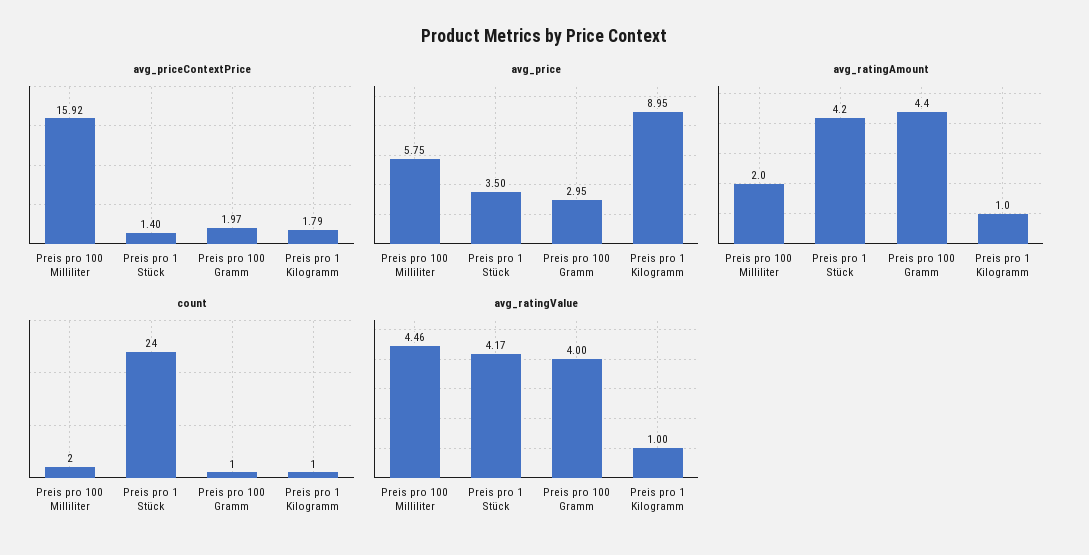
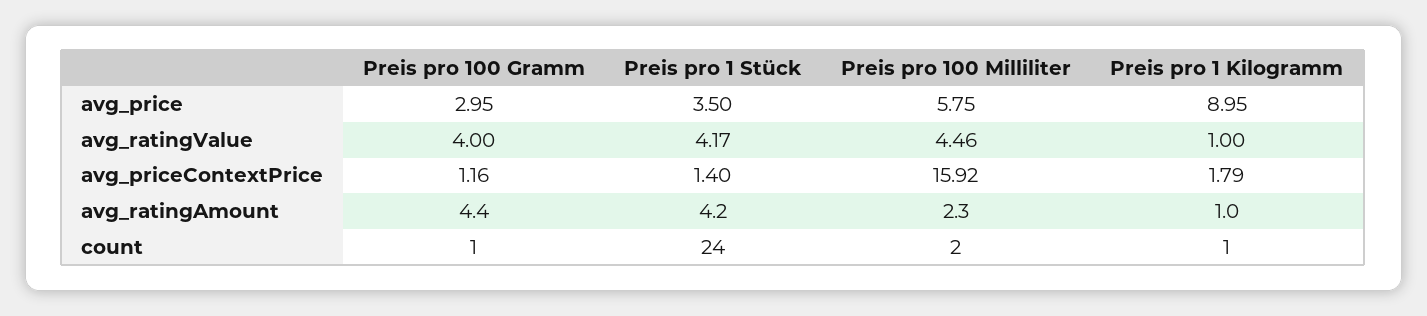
  {
    "avg_priceContextPrice": {
      "Preis pro 100 Milliliter": 15.92,
      "Preis pro 1 Stück": 1.4,
-     "Preis pro 100 Gramm": 1.97,
+     "Preis pro 100 Gramm": 1.16,
      "Preis pro 1 Kilogramm": 1.79
    },
    "avg_price": {
      "Preis pro 100 Milliliter": 5.75,
      "Preis pro 1 Stück": 3.5,
      "Preis pro 100 Gramm": 2.95,
      "Preis pro 1 Kilogramm": 8.95
    },
    "avg_ratingAmount": {
-     "Preis pro 100 Milliliter": 2,
+     "Preis pro 100 Milliliter": 2.3,
      "Preis pro 1 Stück": 4.2,
      "Preis pro 100 Gramm": 4.4,
      "Preis pro 1 Kilogramm": 1
    },
    "count": {
      "Preis pro 100 Milliliter": 2,
      "Preis pro 1 Stück": 24,
      "Preis pro 100 Gramm": 1,
      "Preis pro 1 Kilogramm": 1
    },
    "avg_ratingValue": {
      "Preis pro 100 Milliliter": 4.46,
      "Preis pro 1 Stück": 4.17,
      "Preis pro 100 Gramm": 4,
      "Preis pro 1 Kilogramm": 1
    }
  }

